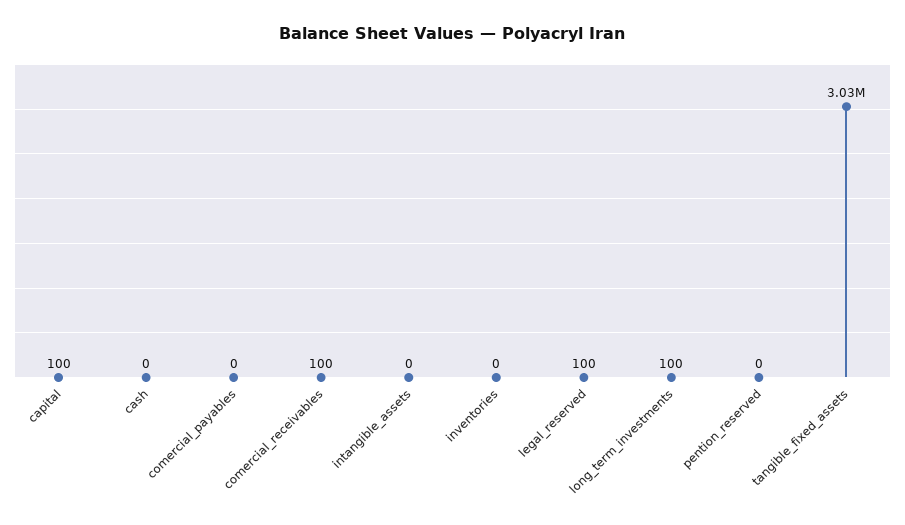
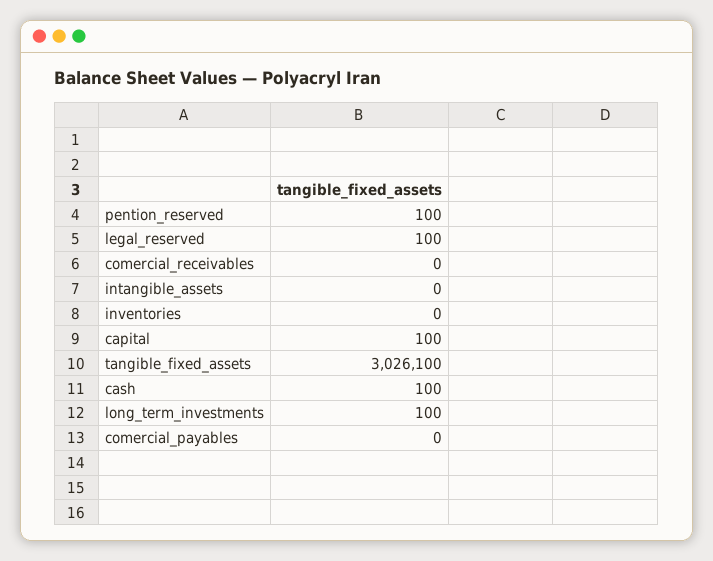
  {
    "capital": 100,
-   "cash": 0,
+   "cash": 100,
    "comercial_payables": 0,
-   "comercial_receivables": 100,
+   "comercial_receivables": 0,
    "intangible_assets": 0,
    "inventories": 0,
    "legal_reserved": 100,
    "long_term_investments": 100,
-   "pention_reserved": 0,
+   "pention_reserved": 100,
    "tangible_fixed_assets": 3026100
  }

